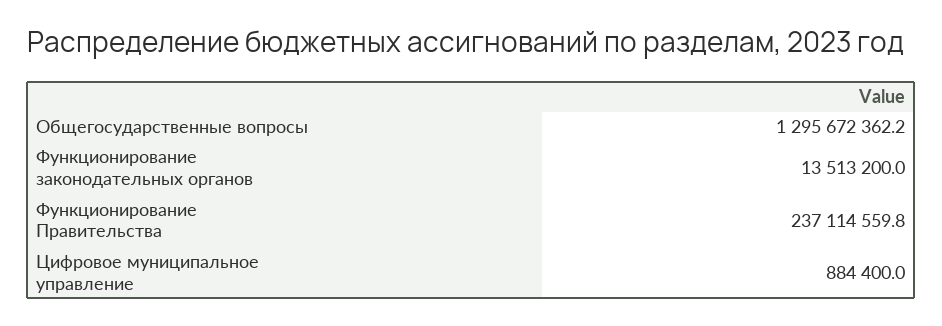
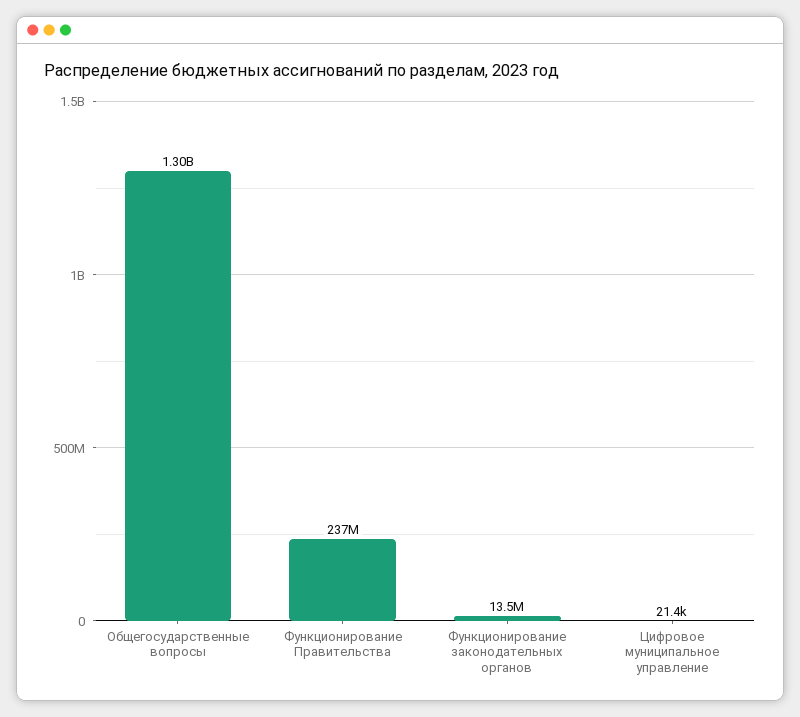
  {
    "Общегосударственные вопросы": 1295672362.2,
    "Функционирование законодательных органов": 13513200,
    "Функционирование Правительства": 237114559.8,
-   "Цифровое муниципальное управление": 884400
+   "Цифровое муниципальное управление": 21400
  }

